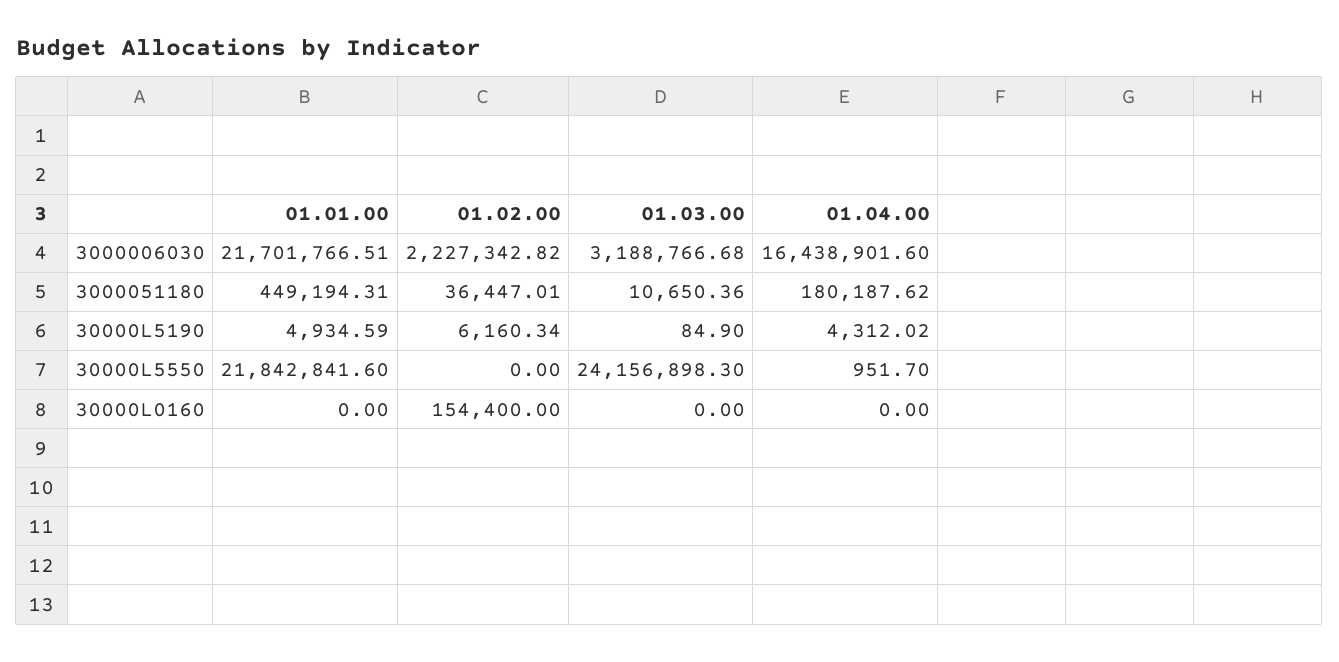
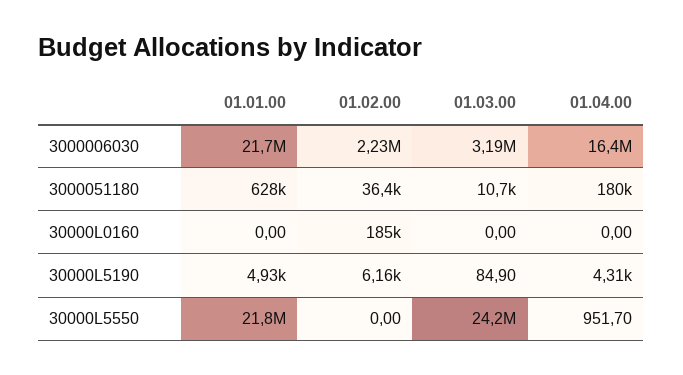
  {
    "01.01.00": {
      "3000006030": 21701766.51,
-     "3000051180": 449194.31,
+     "3000051180": 628000,
      "30000L5190": 4934.59,
      "30000L5550": 21842841.6,
      "30000L0160": 0
    },
    "01.02.00": {
      "3000006030": 2227342.82,
      "3000051180": 36447.01,
      "30000L5190": 6160.34,
      "30000L5550": 0,
-     "30000L0160": 154400
+     "30000L0160": 185000
    },
    "01.03.00": {
      "3000006030": 3188766.68,
      "3000051180": 10650.36,
      "30000L5190": 84.9,
      "30000L5550": 24156898.3,
      "30000L0160": 0
    },
    "01.04.00": {
      "3000006030": 16438901.6,
      "3000051180": 180187.62,
      "30000L5190": 4312.02,
      "30000L5550": 951.7,
      "30000L0160": 0
    }
  }

